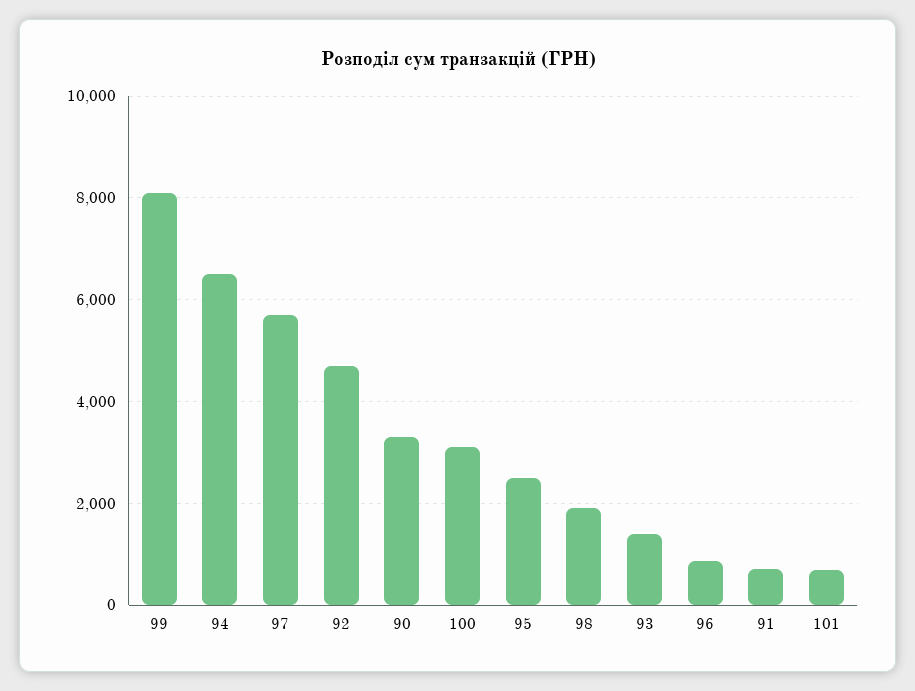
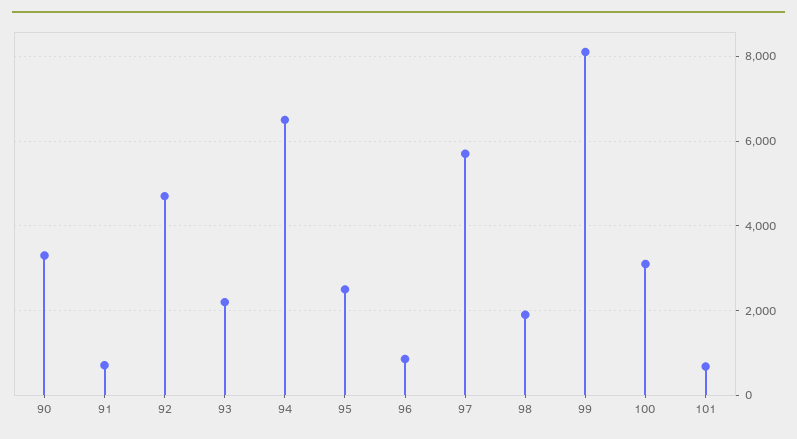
  {
    "99": 8200,
    "94": 6600,
    "97": 5800,
    "92": 4800,
    "90": 3400,
    "100": 3200,
    "95": 2600,
    "98": 2000,
-   "93": 1400,
+   "93": 2200,
    "96": 800,
    "91": 800,
    "101": 600
  }

